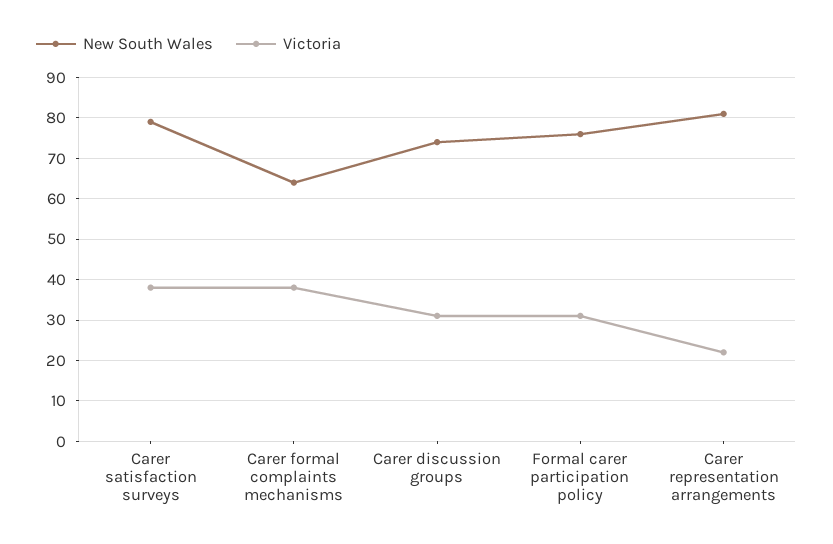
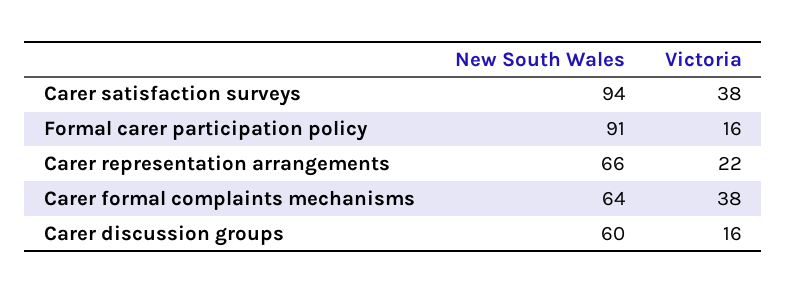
  {
    "New South Wales": {
-     "Carer satisfaction surveys": 80,
+     "Carer satisfaction surveys": 94,
      "Carer formal complaints mechanisms": 64,
-     "Carer discussion groups": 75,
+     "Carer discussion groups": 60,
-     "Formal carer participation policy": 75,
+     "Formal carer participation policy": 91,
-     "Carer representation arrangements": 80
+     "Carer representation arrangements": 66
    },
    "Victoria": {
      "Carer satisfaction surveys": 38,
      "Carer formal complaints mechanisms": 38,
-     "Carer discussion groups": 30,
+     "Carer discussion groups": 16,
-     "Formal carer participation policy": 30,
+     "Formal carer participation policy": 16,
      "Carer representation arrangements": 22
    }
  }

